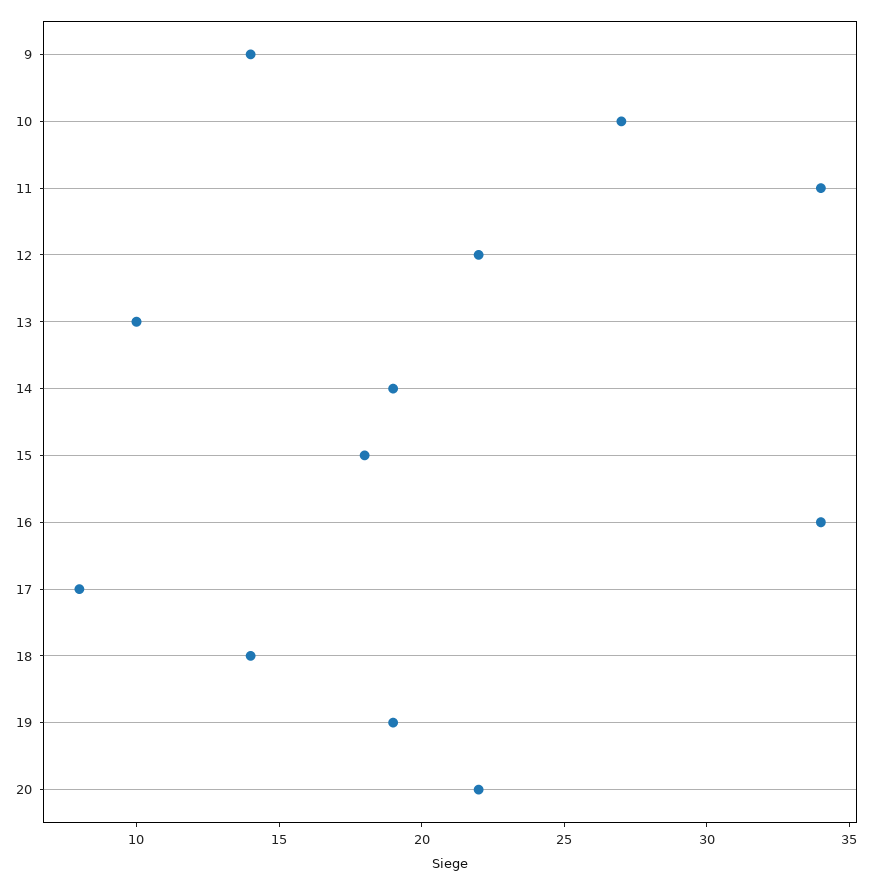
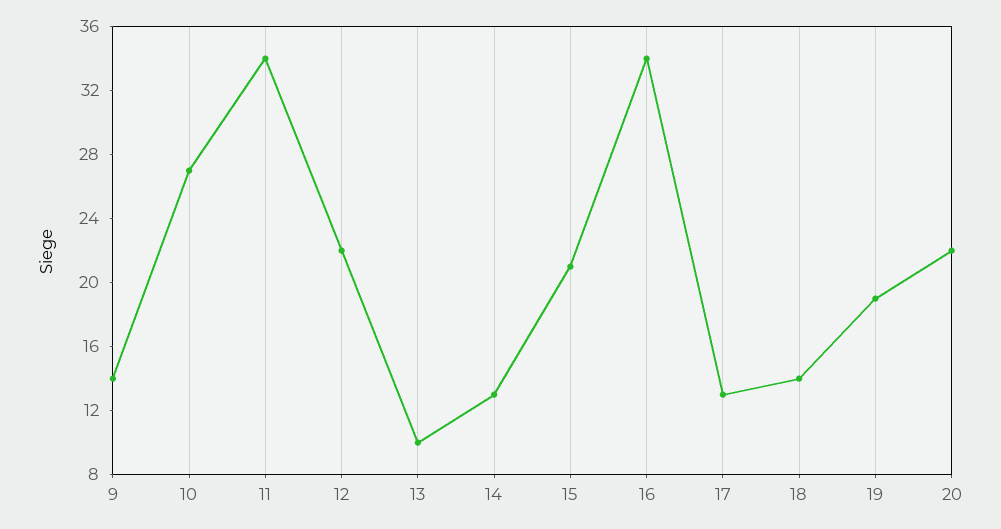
  {
    "9": 14,
    "10": 27,
    "11": 34,
    "12": 22,
    "13": 10,
-   "14": 19,
+   "14": 13,
-   "15": 18,
+   "15": 21,
    "16": 34,
-   "17": 8,
+   "17": 13,
    "18": 14,
    "19": 19,
    "20": 22
  }

